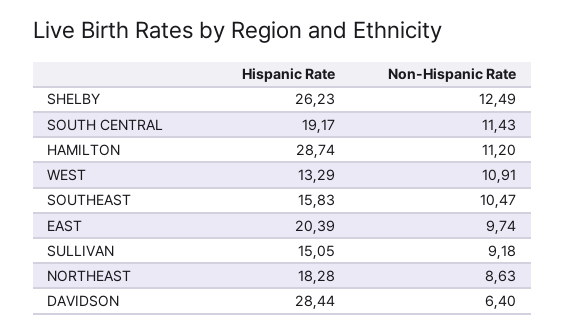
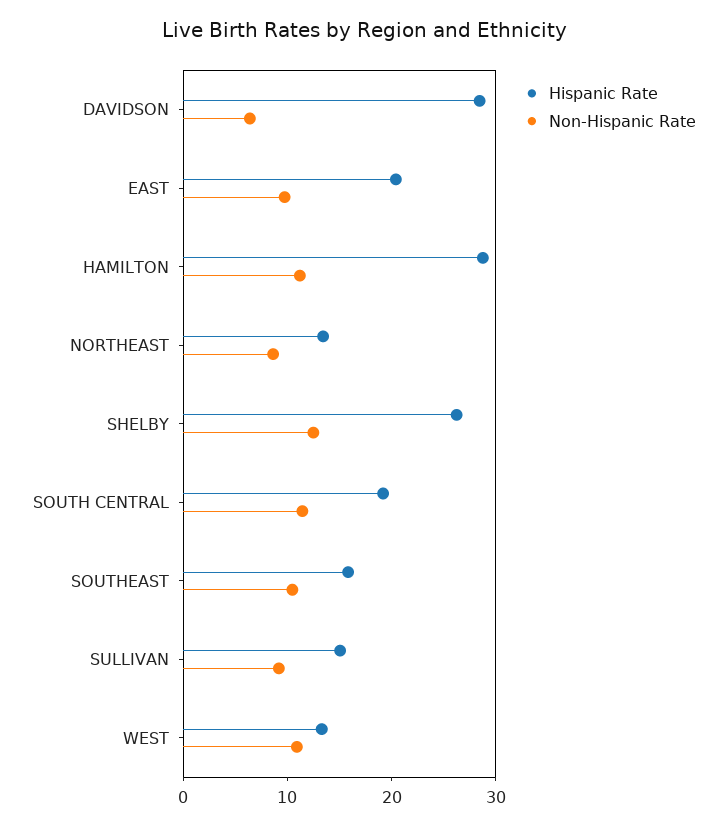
  {
    "Hispanic Rate": {
      "SHELBY": 26.23,
      "SOUTH CENTRAL": 19.17,
      "HAMILTON": 28.74,
      "WEST": 13.29,
      "SOUTHEAST": 15.83,
      "EAST": 20.39,
      "SULLIVAN": 15.05,
-     "NORTHEAST": 18.28,
+     "NORTHEAST": 14,
      "DAVIDSON": 28.44
    },
    "Non-Hispanic Rate": {
      "SHELBY": 12.49,
      "SOUTH CENTRAL": 11.43,
      "HAMILTON": 11.2,
      "WEST": 10.91,
      "SOUTHEAST": 10.47,
      "EAST": 9.74,
      "SULLIVAN": 9.18,
      "NORTHEAST": 8.63,
      "DAVIDSON": 6.4
    }
  }

